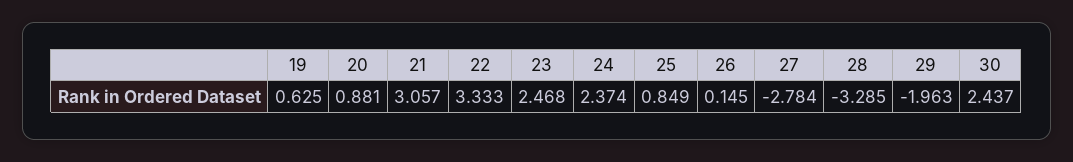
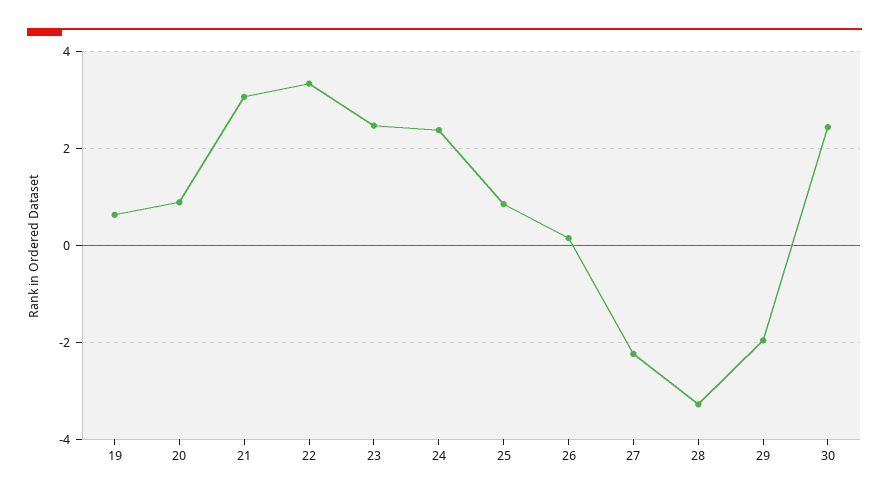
  {
    "19": 0.625,
    "20": 0.881,
    "21": 3.057,
    "22": 3.333,
    "23": 2.468,
    "24": 2.374,
    "25": 0.849,
    "26": 0.145,
-   "27": -2.784,
+   "27": -2.2,
    "28": -3.285,
    "29": -1.963,
    "30": 2.437
  }

